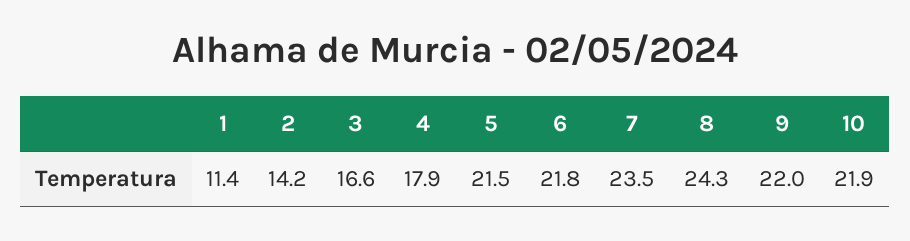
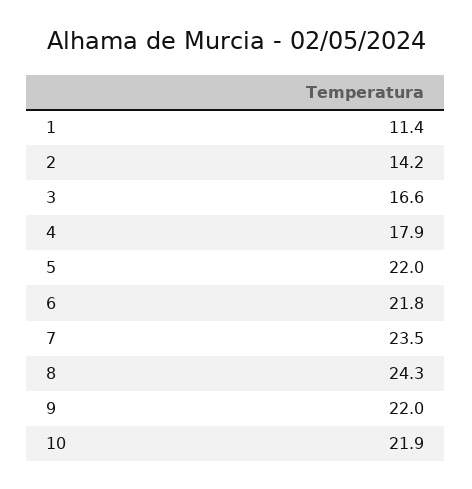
  {
    "1": 11.4,
    "2": 14.2,
    "3": 16.6,
    "4": 17.9,
-   "5": 21.5,
+   "5": 22,
    "6": 21.8,
    "7": 23.5,
    "8": 24.3,
    "9": 22,
    "10": 21.9
  }

